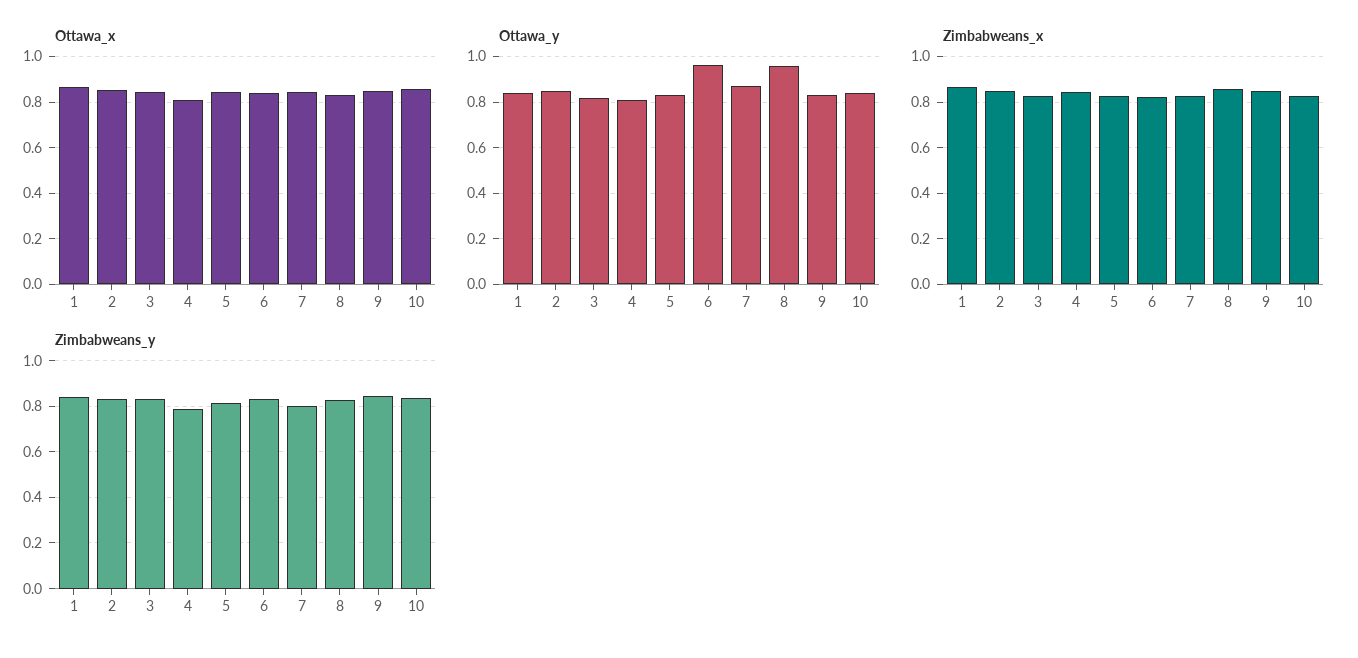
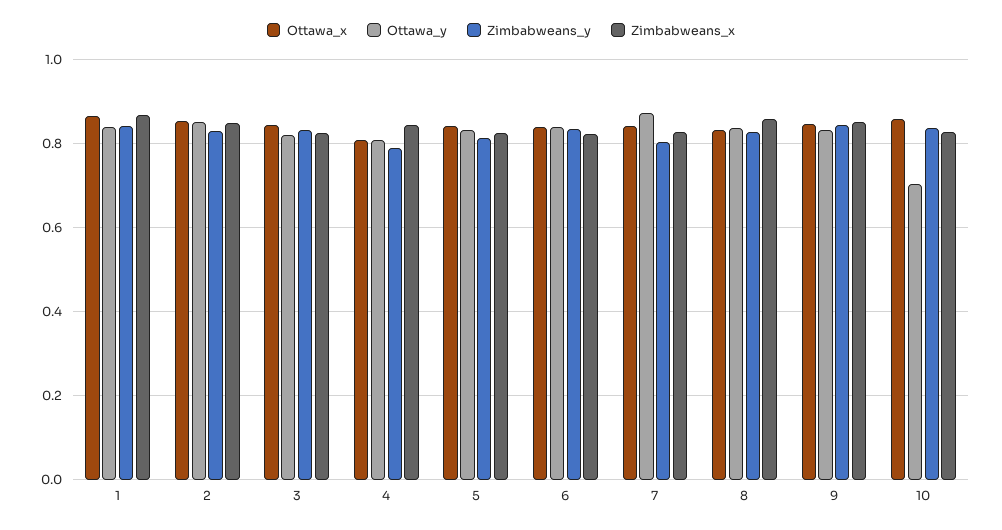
  {
    "Ottawa_x": {
      "1": 0.86,
      "2": 0.86,
      "3": 0.84,
      "4": 0.8,
      "5": 0.84,
      "6": 0.84,
      "7": 0.84,
      "8": 0.84,
      "9": 0.84,
      "10": 0.86
    },
    "Ottawa_y": {
      "1": 0.84,
      "2": 0.86,
      "3": 0.82,
      "4": 0.8,
      "5": 0.84,
-     "6": 0.95,
+     "6": 0.84,
      "7": 0.88,
-     "8": 0.95,
+     "8": 0.84,
      "9": 0.84,
-     "10": 0.85
+     "10": 0.7
    },
    "Zimbabweans_x": {
      "1": 0.86,
      "2": 0.84,
      "3": 0.82,
      "4": 0.84,
      "5": 0.82,
      "6": 0.82,
      "7": 0.82,
      "8": 0.86,
      "9": 0.86,
      "10": 0.82
    },
    "Zimbabweans_y": {
      "1": 0.84,
      "2": 0.84,
      "3": 0.84,
      "4": 0.78,
      "5": 0.82,
      "6": 0.84,
      "7": 0.8,
      "8": 0.82,
      "9": 0.84,
      "10": 0.84
    }
  }

